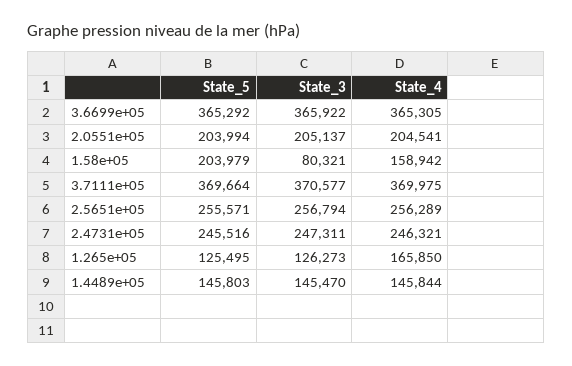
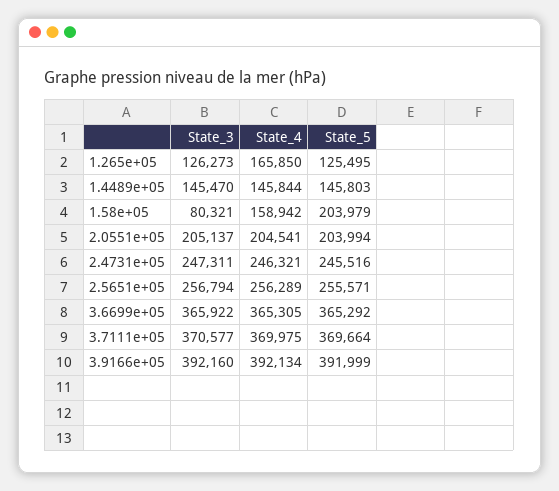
  {
    "State_5": {
      "3.6699e+05": 365292,
      "2.0551e+05": 203994,
      "1.58e+05": 203979,
      "3.7111e+05": 369664,
      "2.5651e+05": 255571,
      "2.4731e+05": 245516,
      "1.265e+05": 125495,
-     "1.4489e+05": 145803
+     "1.4489e+05": 145803,
+     "3.9166e+05": 391999
    },
    "State_3": {
      "3.6699e+05": 365922,
      "2.0551e+05": 205137,
      "1.58e+05": 80321,
      "3.7111e+05": 370577,
      "2.5651e+05": 256794,
      "2.4731e+05": 247311,
      "1.265e+05": 126273,
-     "1.4489e+05": 145470
+     "1.4489e+05": 145470,
+     "3.9166e+05": 392160
    },
    "State_4": {
      "3.6699e+05": 365305,
      "2.0551e+05": 204541,
      "1.58e+05": 158942,
      "3.7111e+05": 369975,
      "2.5651e+05": 256289,
      "2.4731e+05": 246321,
      "1.265e+05": 165850,
-     "1.4489e+05": 145844
+     "1.4489e+05": 145844,
+     "3.9166e+05": 392134
    }
  }

